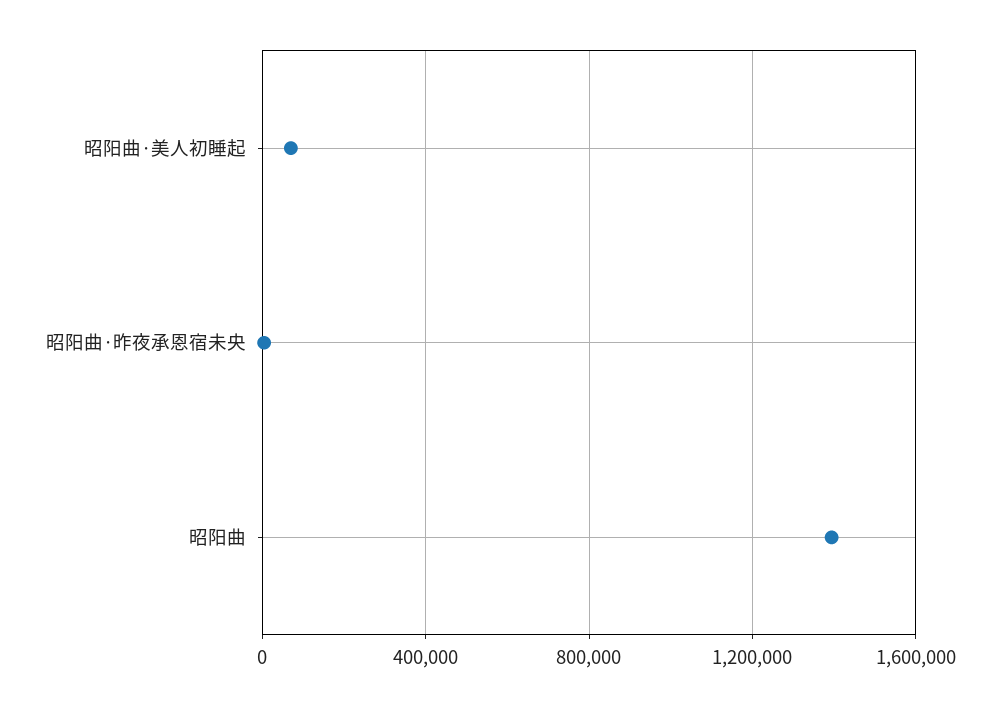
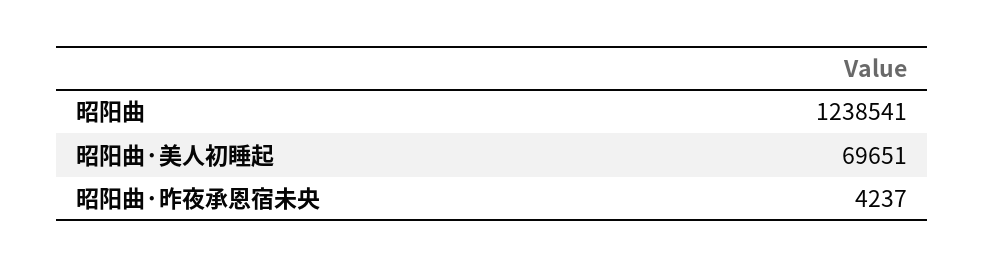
  {
    "昭阳曲·美人初睡起": 69651,
    "昭阳曲·昨夜承恩宿未央": 4237,
-   "昭阳曲": 1400000
+   "昭阳曲": 1238541
  }

